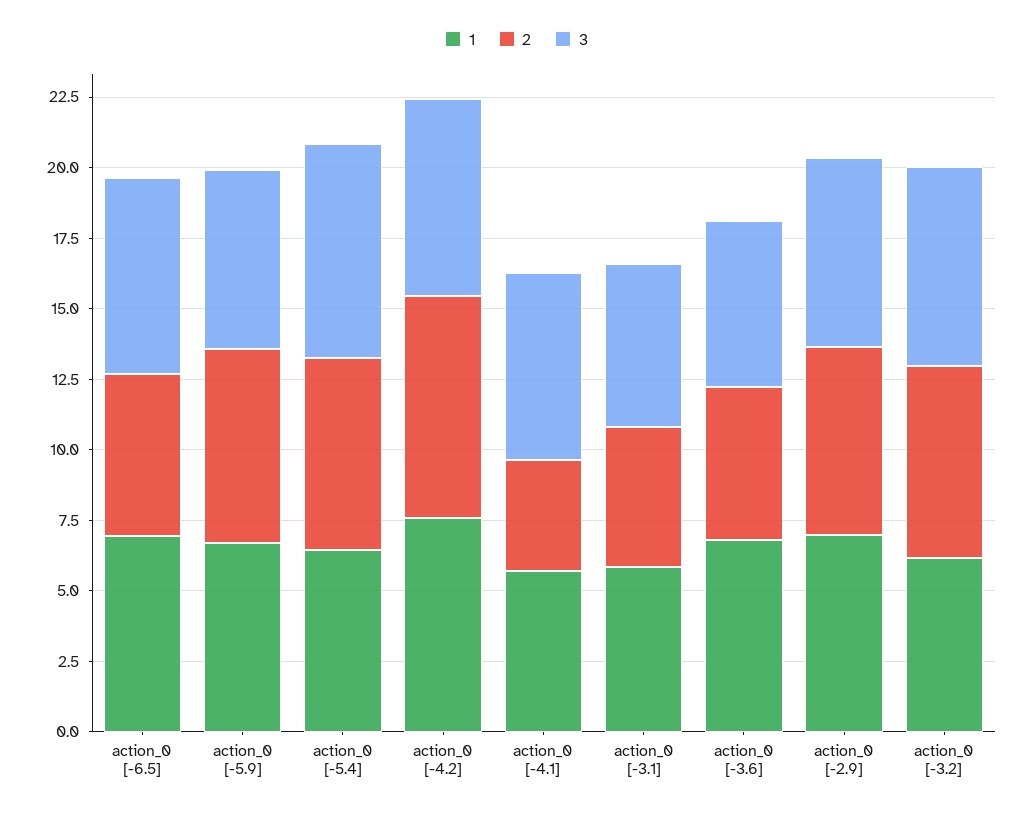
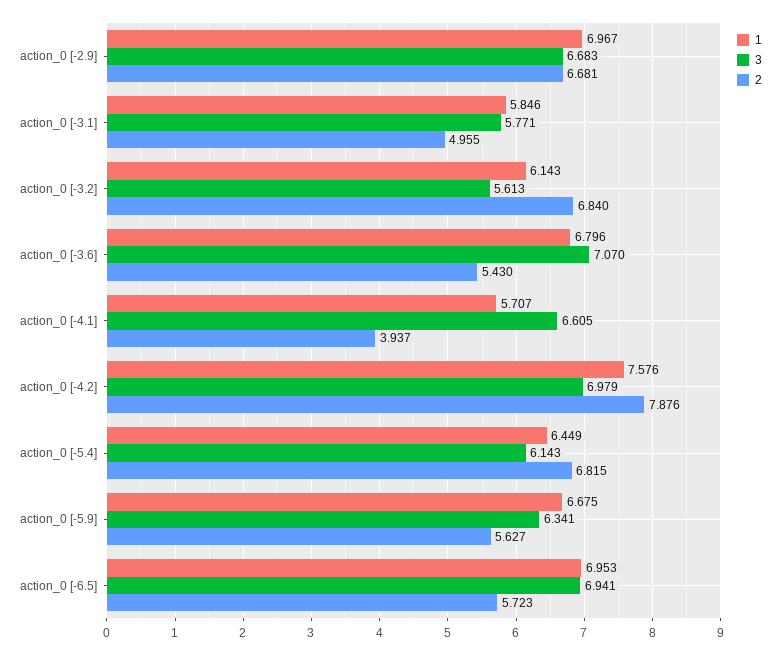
  {
    "1": {
      "action_0 [-6.5]": 6.953,
      "action_0 [-5.9]": 6.675,
      "action_0 [-5.4]": 6.449,
      "action_0 [-4.2]": 7.576,
      "action_0 [-4.1]": 5.707,
      "action_0 [-3.1]": 5.846,
      "action_0 [-3.6]": 6.796,
      "action_0 [-2.9]": 6.967,
      "action_0 [-3.2]": 6.143
    },
    "2": {
      "action_0 [-6.5]": 5.723,
-     "action_0 [-5.9]": 7,
+     "action_0 [-5.9]": 5.627,
      "action_0 [-5.4]": 6.815,
      "action_0 [-4.2]": 7.876,
      "action_0 [-4.1]": 3.937,
      "action_0 [-3.1]": 4.955,
      "action_0 [-3.6]": 5.43,
      "action_0 [-2.9]": 6.681,
      "action_0 [-3.2]": 6.84
    },
    "3": {
      "action_0 [-6.5]": 6.941,
      "action_0 [-5.9]": 6.341,
-     "action_0 [-5.4]": 7.5,
+     "action_0 [-5.4]": 6.143,
      "action_0 [-4.2]": 6.979,
      "action_0 [-4.1]": 6.605,
      "action_0 [-3.1]": 5.771,
-     "action_0 [-3.6]": 6,
+     "action_0 [-3.6]": 7.07,
      "action_0 [-2.9]": 6.683,
-     "action_0 [-3.2]": 7
+     "action_0 [-3.2]": 5.613
    }
  }

